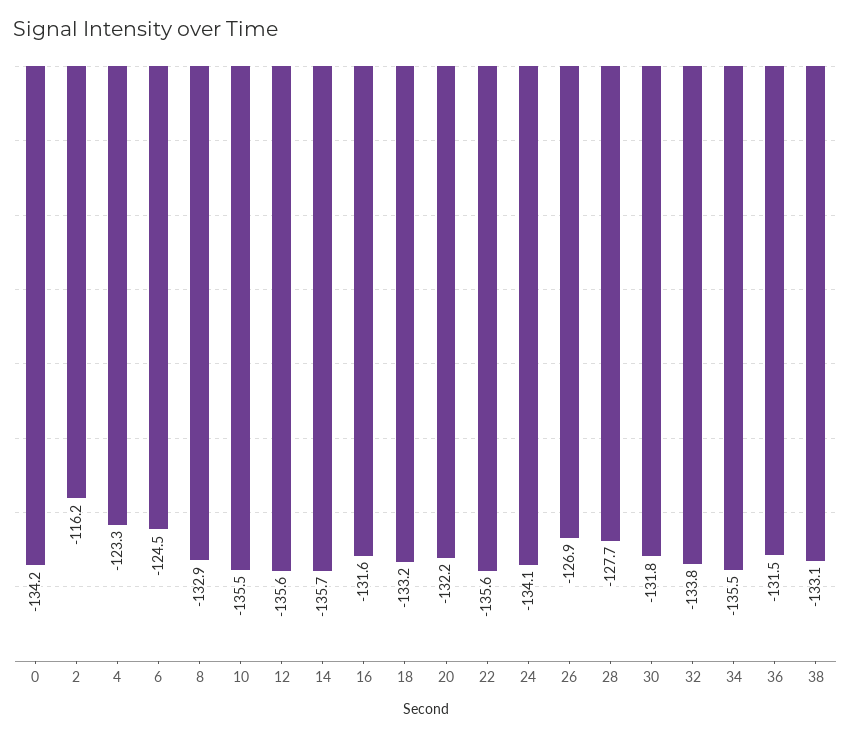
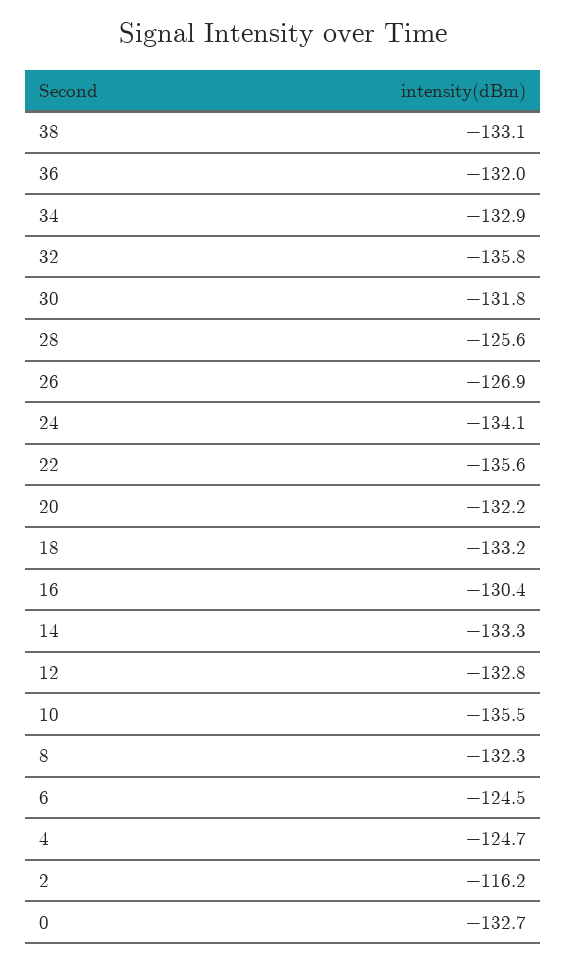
  {
-   "0": -134.2,
+   "0": -132.7,
    "2": -116.2,
-   "4": -123.3,
+   "4": -124.7,
    "6": -124.5,
-   "8": -132.9,
+   "8": -132.3,
    "10": -135.5,
-   "12": -135.6,
+   "12": -132.8,
-   "14": -135.7,
+   "14": -133.3,
-   "16": -131.6,
+   "16": -130.4,
    "18": -133.2,
    "20": -132.2,
    "22": -135.6,
    "24": -134.1,
    "26": -126.9,
-   "28": -127.7,
+   "28": -125.6,
    "30": -131.8,
-   "32": -133.8,
+   "32": -135.8,
-   "34": -135.5,
+   "34": -132.9,
-   "36": -131.5,
+   "36": -132,
    "38": -133.1
  }

